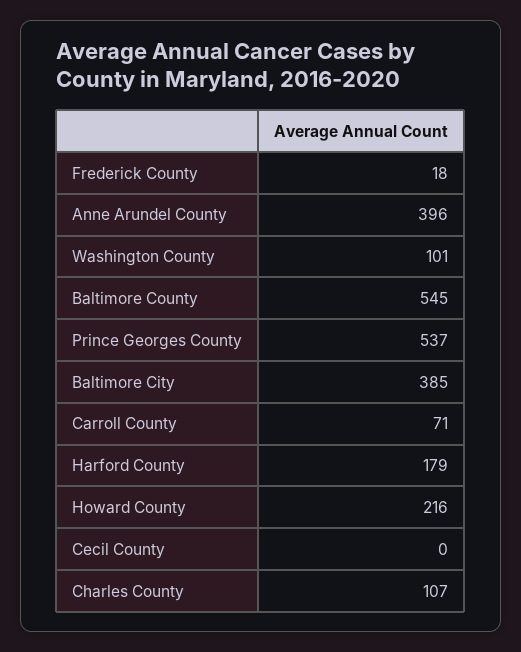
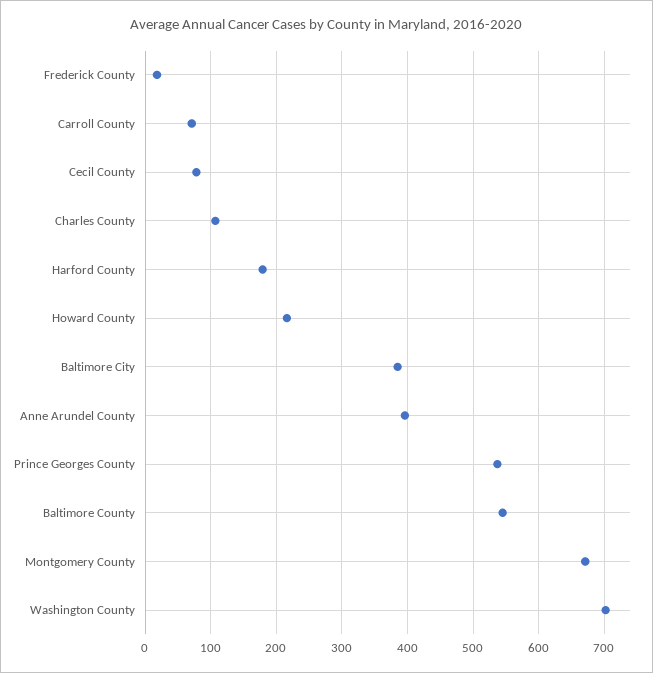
  {
    "Frederick County": 18,
    "Anne Arundel County": 396,
-   "Washington County": 101,
+   "Washington County": 700,
    "Baltimore County": 545,
    "Prince Georges County": 537,
    "Baltimore City": 385,
    "Carroll County": 71,
    "Harford County": 179,
    "Howard County": 216,
-   "Cecil County": 0,
+   "Cecil County": 80,
-   "Charles County": 107
+   "Charles County": 107,
+   "Montgomery County": 670
  }

